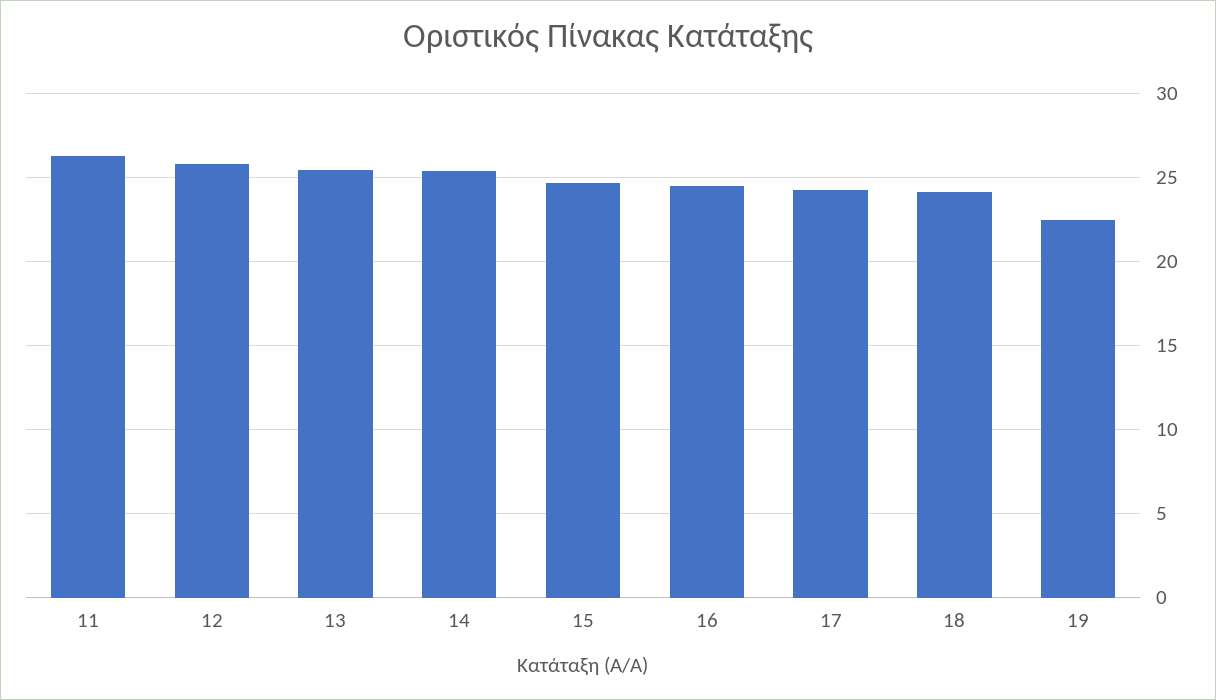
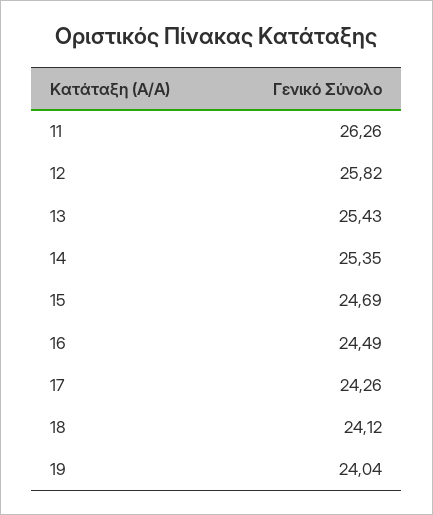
  {
    "11": 26.26,
    "12": 25.82,
    "13": 25.43,
    "14": 25.35,
    "15": 24.69,
    "16": 24.49,
    "17": 24.26,
    "18": 24.12,
-   "19": 22.5
+   "19": 24.04
  }

